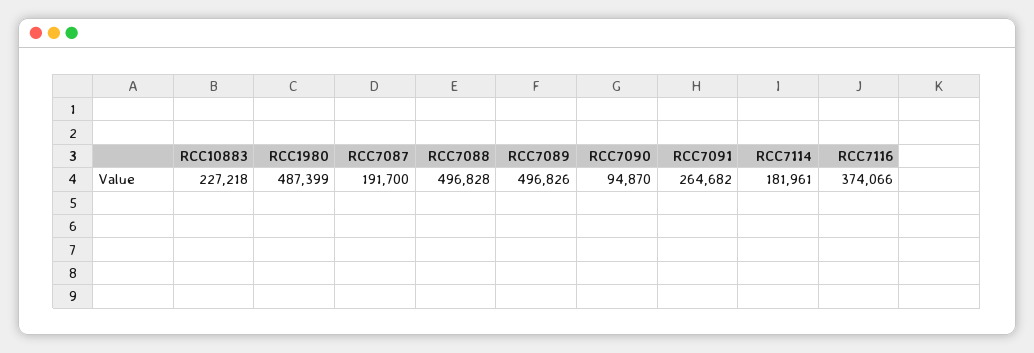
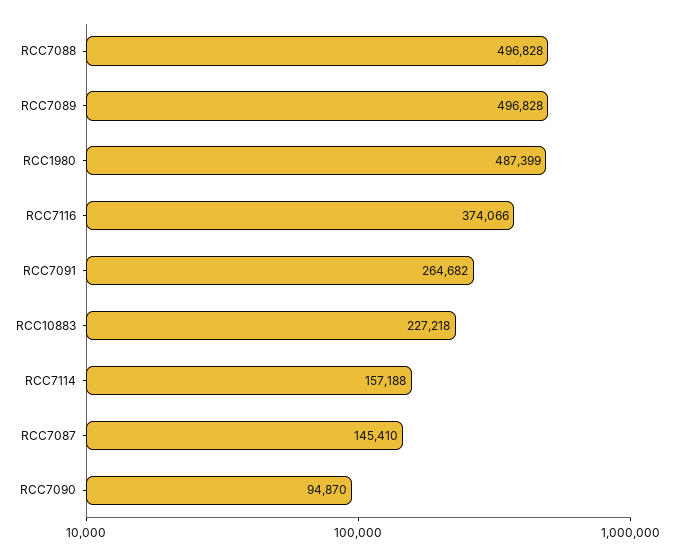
  {
    "RCC10883": 227218,
    "RCC1980": 487399,
-   "RCC7087": 191700,
+   "RCC7087": 145410,
    "RCC7088": 496828,
-   "RCC7089": 496826,
+   "RCC7089": 496828,
    "RCC7090": 94870,
    "RCC7091": 264682,
-   "RCC7114": 181961,
+   "RCC7114": 157188,
    "RCC7116": 374066
  }

